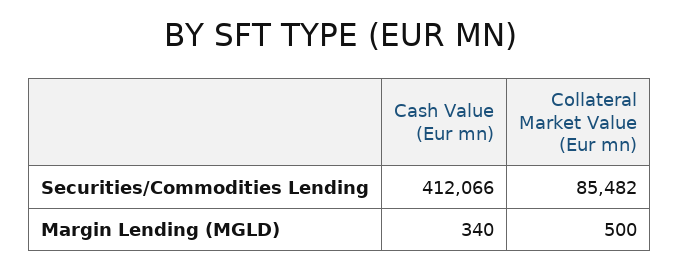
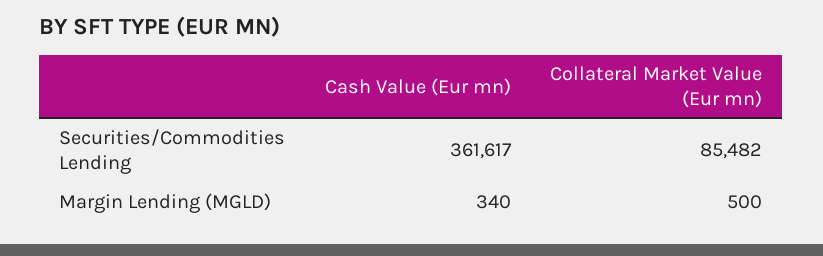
  {
    "Cash Value (Eur mn)": {
-     "Securities/Commodities Lending": 412066,
+     "Securities/Commodities Lending": 361617,
      "Margin Lending (MGLD)": 340
    },
    "Collateral Market Value (Eur mn)": {
      "Securities/Commodities Lending": 85482,
      "Margin Lending (MGLD)": 500
    }
  }

